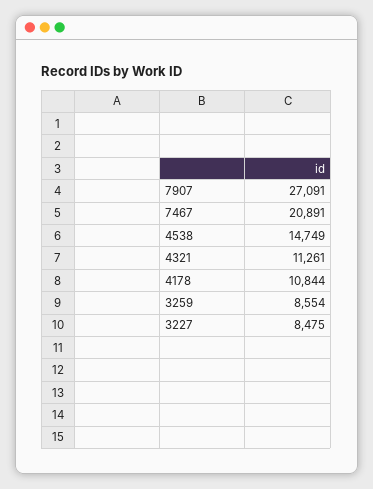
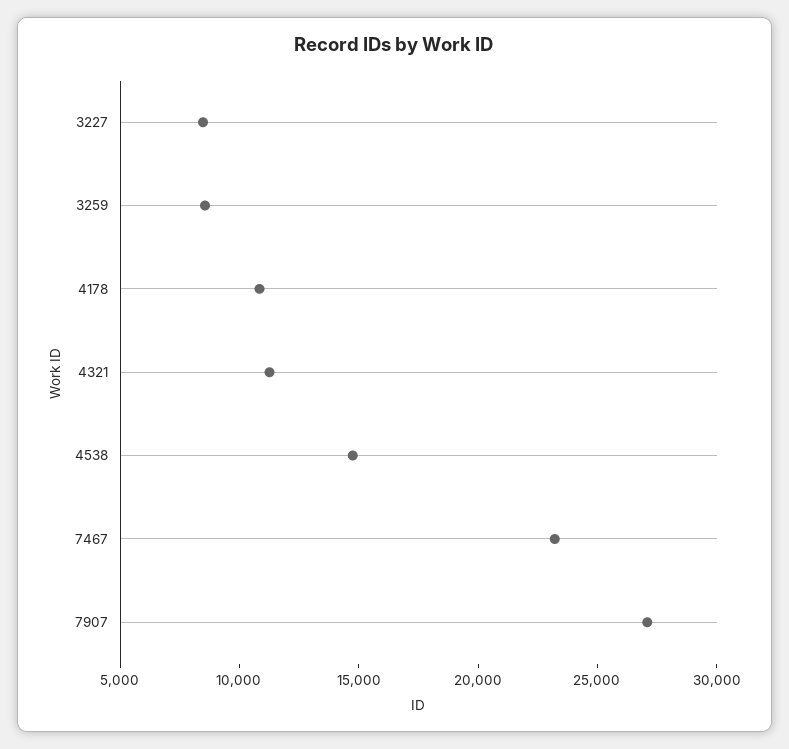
  {
    "7907": 27091,
-   "7467": 20891,
+   "7467": 23000,
    "4538": 14749,
    "4321": 11261,
    "4178": 10844,
    "3259": 8554,
    "3227": 8475
  }

